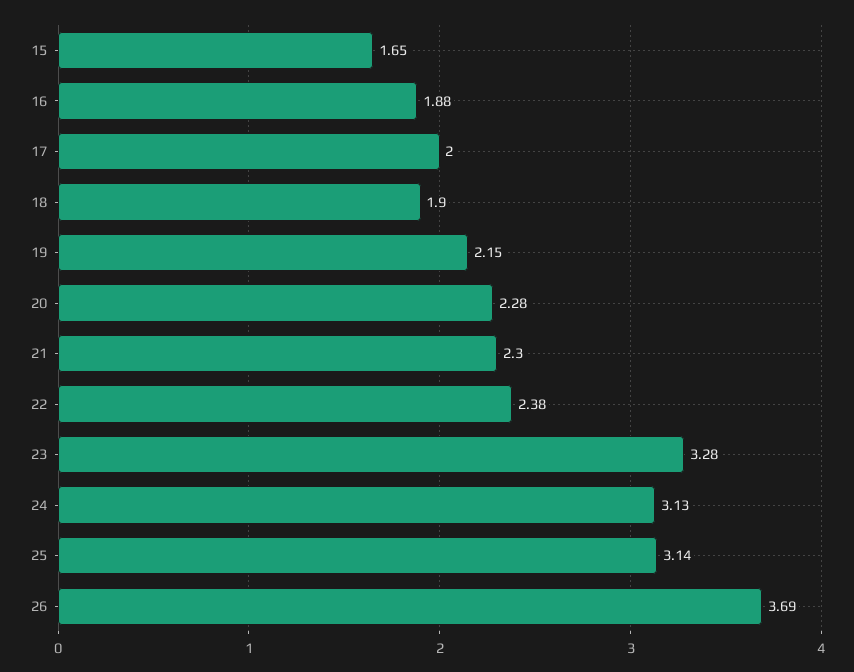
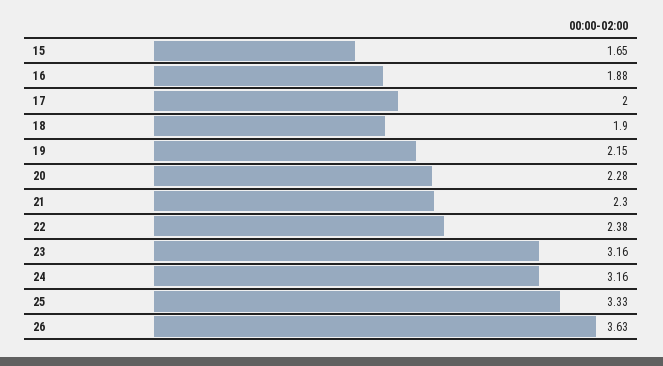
  {
    "15": 1.65,
    "16": 1.88,
    "17": 2,
    "18": 1.9,
    "19": 2.15,
    "20": 2.28,
    "21": 2.3,
    "22": 2.38,
-   "23": 3.28,
+   "23": 3.16,
-   "24": 3.13,
+   "24": 3.16,
-   "25": 3.14,
+   "25": 3.33,
-   "26": 3.69
+   "26": 3.63
  }

